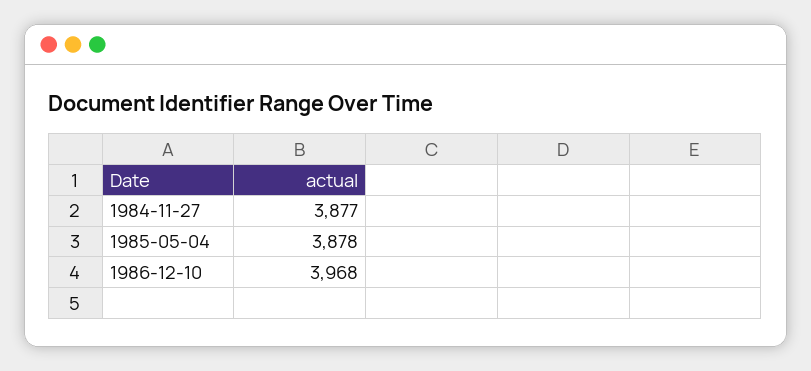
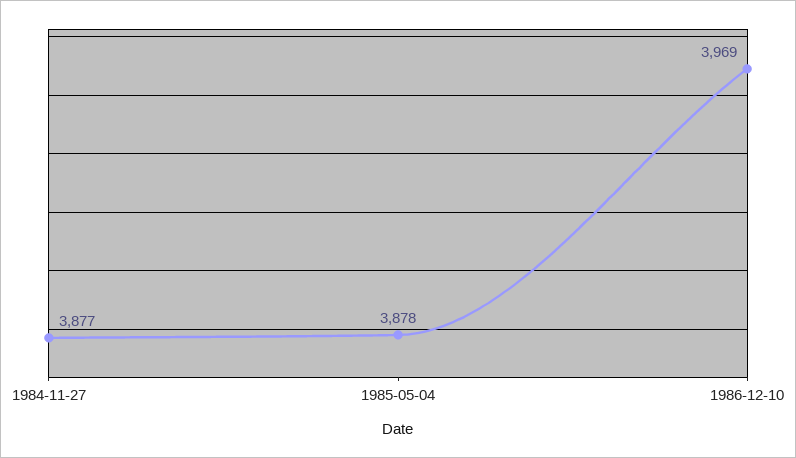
  {
    "1984-11-27": 3877,
    "1985-05-04": 3878,
-   "1986-12-10": 3968
+   "1986-12-10": 3969
  }

